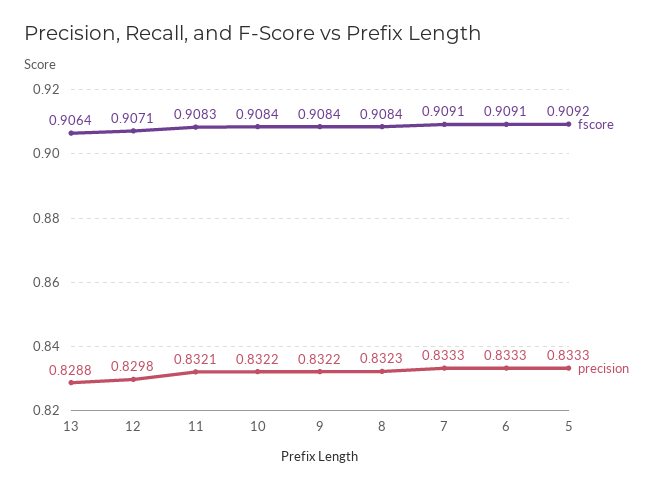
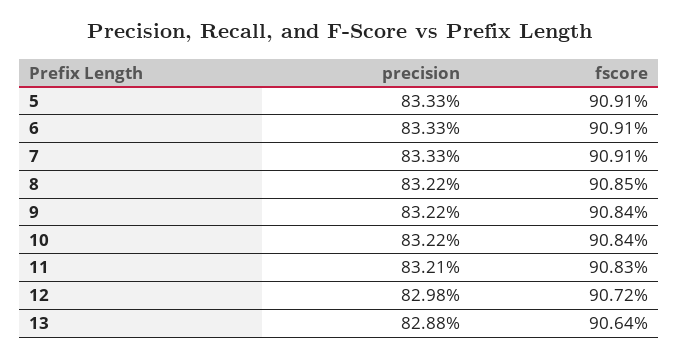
  {
    "fscore": {
      "13": 0.9064,
-     "12": 0.9071,
+     "12": 0.9072,
      "11": 0.9083,
      "10": 0.9084,
      "9": 0.9084,
-     "8": 0.9084,
+     "8": 0.9085,
      "7": 0.9091,
      "6": 0.9091,
-     "5": 0.9092
+     "5": 0.9091
    },
    "precision": {
      "13": 0.8288,
      "12": 0.8298,
      "11": 0.8321,
      "10": 0.8322,
      "9": 0.8322,
-     "8": 0.8323,
+     "8": 0.8322,
      "7": 0.8333,
      "6": 0.8333,
      "5": 0.8333
    }
  }

